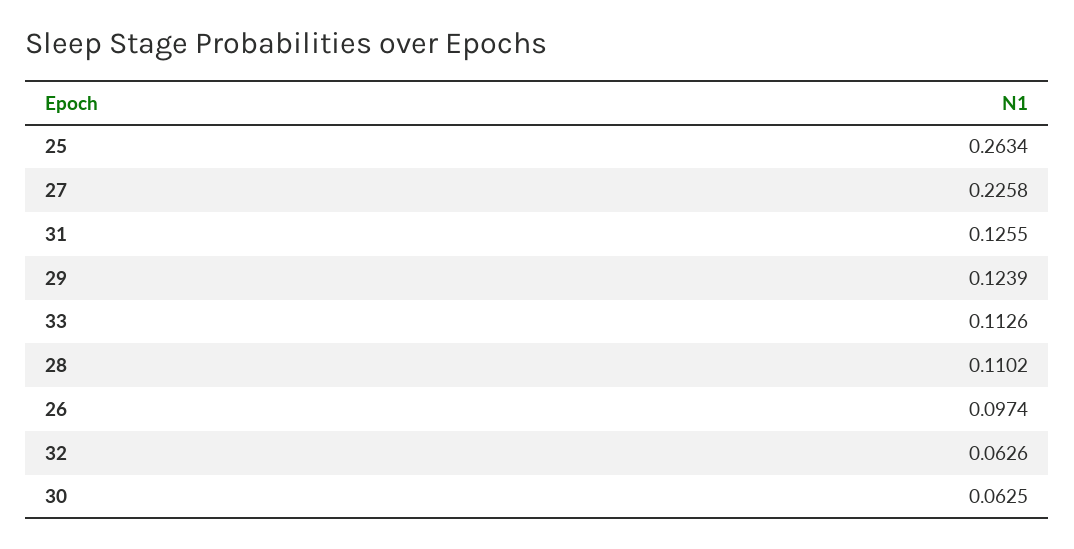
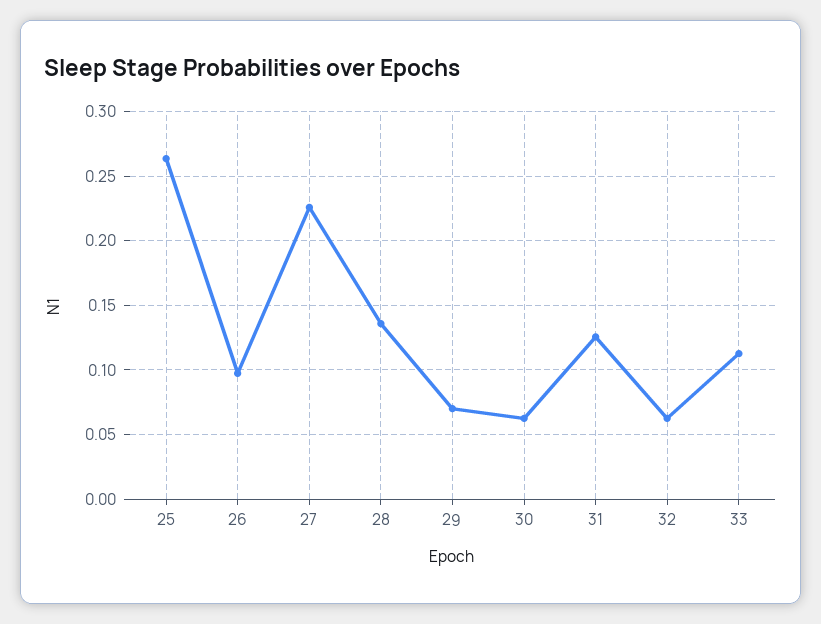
  {
    "25": 0.2634,
    "27": 0.2258,
    "31": 0.1255,
-   "29": 0.1239,
+   "29": 0.07,
    "33": 0.1126,
-   "28": 0.1102,
+   "28": 0.135,
    "26": 0.0974,
    "32": 0.0626,
    "30": 0.0625
  }

